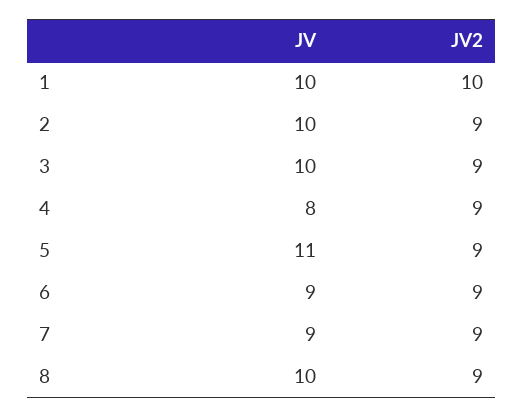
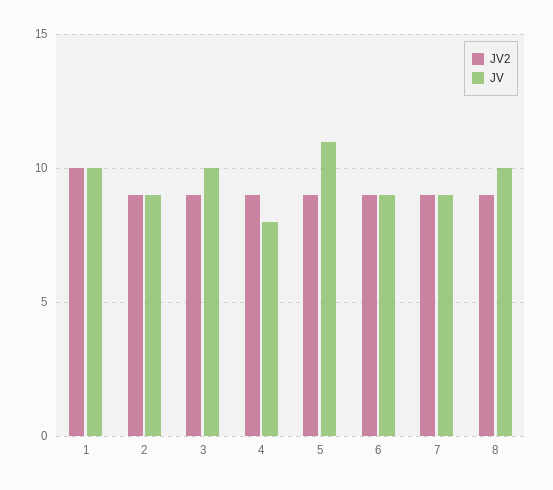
  {
    "JV": {
      "1": 10,
-     "2": 10,
+     "2": 9,
      "3": 10,
      "4": 8,
      "5": 11,
      "6": 9,
      "7": 9,
      "8": 10
    },
    "JV2": {
      "1": 10,
      "2": 9,
      "3": 9,
      "4": 9,
      "5": 9,
      "6": 9,
      "7": 9,
      "8": 9
    }
  }

